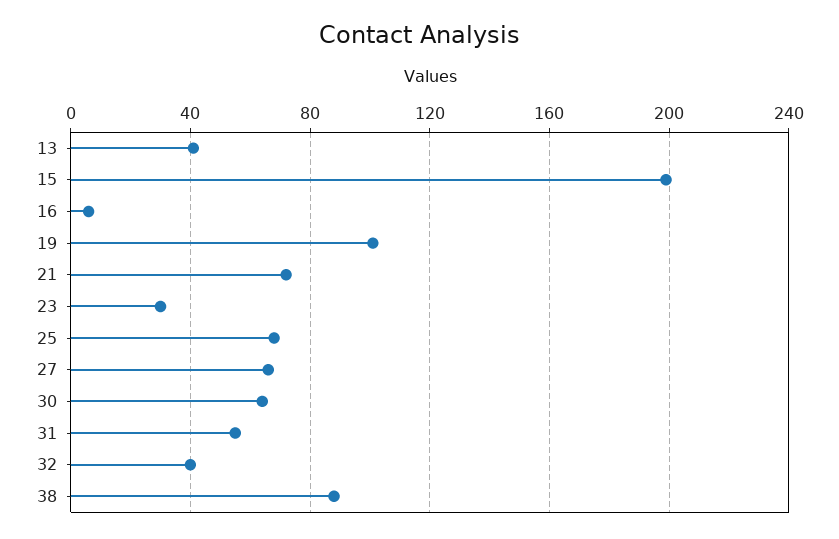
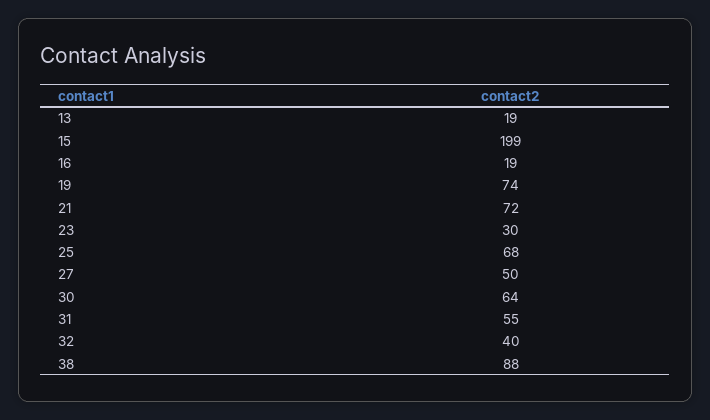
  {
-   "13": 40,
+   "13": 19,
    "15": 199,
-   "16": 5,
+   "16": 19,
-   "19": 100,
+   "19": 74,
    "21": 72,
    "23": 30,
    "25": 68,
-   "27": 65,
+   "27": 50,
    "30": 64,
    "31": 55,
    "32": 40,
    "38": 88
  }

